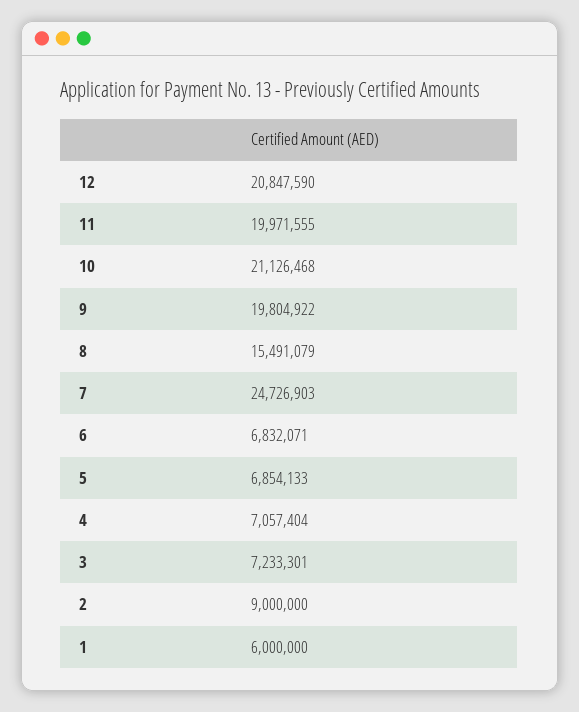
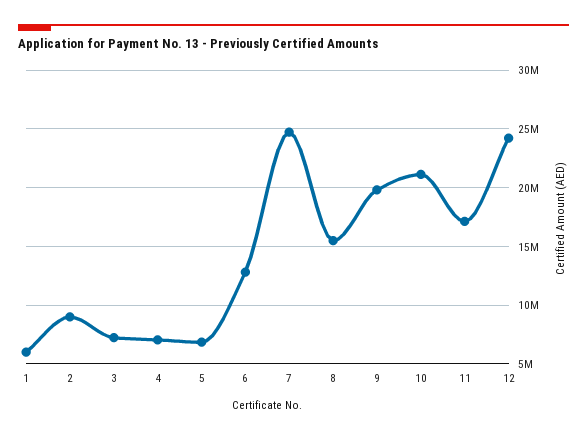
  {
-   "12": 20847590,
+   "12": 24000000,
-   "11": 19971555,
+   "11": 17000000,
    "10": 21126468,
    "9": 19804922,
    "8": 15491079,
    "7": 24726903,
-   "6": 6832071,
+   "6": 13000000,
    "5": 6854133,
    "4": 7057404,
    "3": 7233301,
    "2": 9000000,
    "1": 6000000
  }

